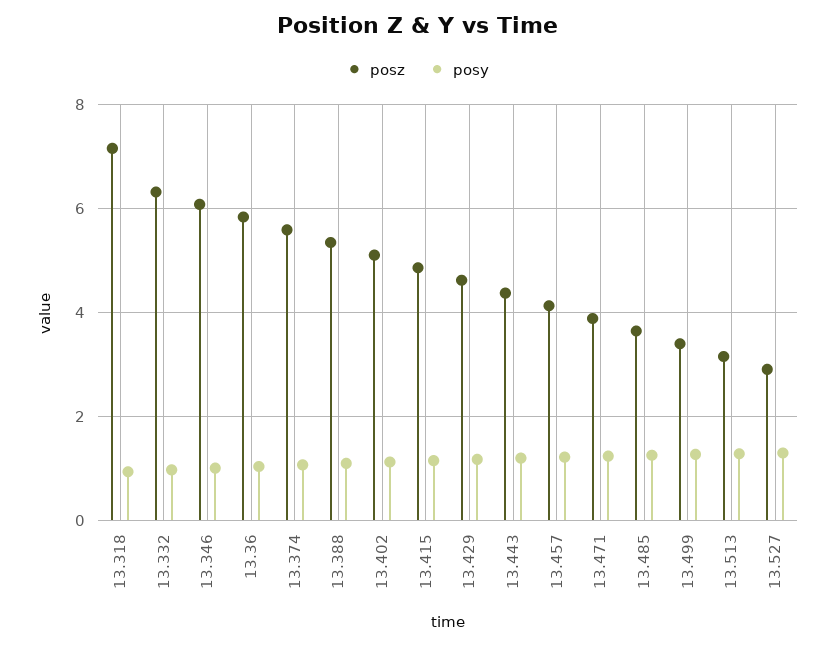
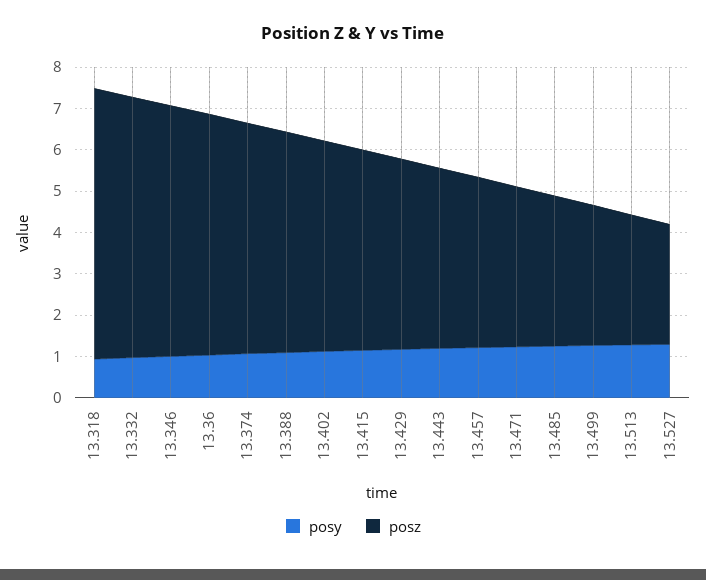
  {
    "posz": {
-     "13.318": 7.2,
+     "13.318": 6.6,
      "13.332": 6.4,
      "13.346": 6,
      "13.36": 5.8,
      "13.374": 5.6,
      "13.388": 5.4,
      "13.402": 5,
      "13.415": 4.8,
      "13.429": 4.6,
      "13.443": 4.4,
      "13.457": 4.2,
      "13.471": 3.8,
      "13.485": 3.6,
      "13.499": 3.4,
      "13.513": 3.2,
      "13.527": 3
    },
    "posy": {
      "13.318": 1,
      "13.332": 1,
      "13.346": 1,
      "13.36": 1,
      "13.374": 1,
      "13.388": 1,
      "13.402": 1.2,
      "13.415": 1.2,
      "13.429": 1.2,
      "13.443": 1.2,
      "13.457": 1.2,
      "13.471": 1.2,
      "13.485": 1.2,
      "13.499": 1.2,
      "13.513": 1.2,
      "13.527": 1.2
    }
  }

